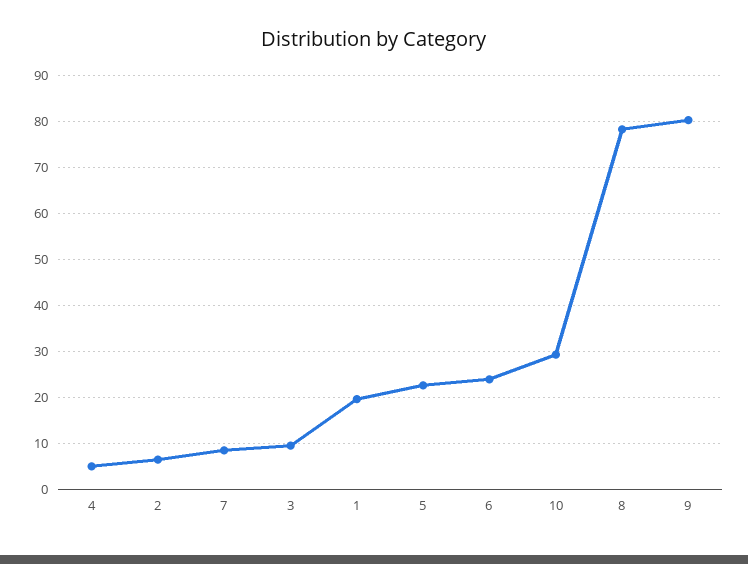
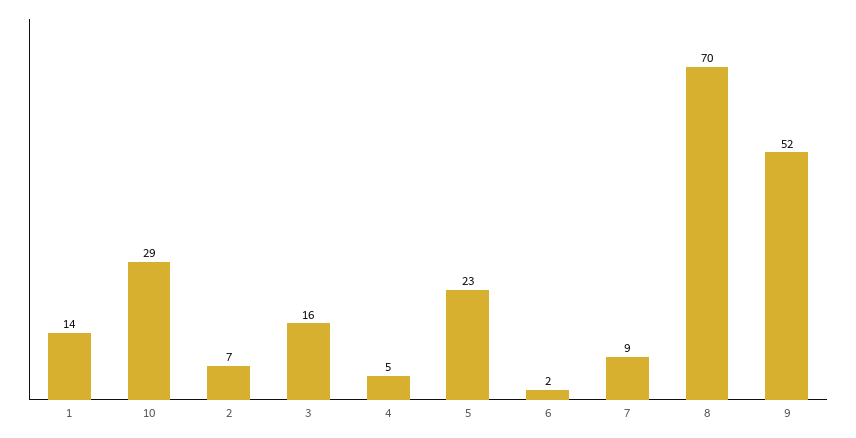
  {
    "4": 5,
    "2": 7,
    "7": 9,
-   "3": 10,
+   "3": 16,
-   "1": 20,
+   "1": 14,
    "5": 23,
-   "6": 24,
+   "6": 2,
    "10": 29,
-   "8": 78,
+   "8": 70,
-   "9": 80
+   "9": 52
  }

